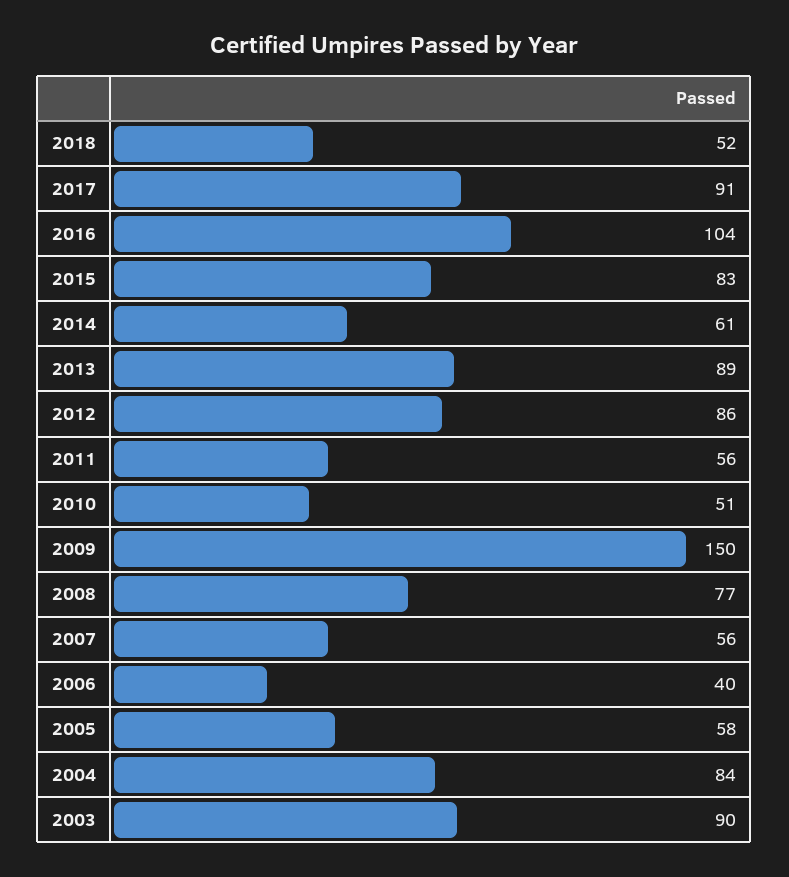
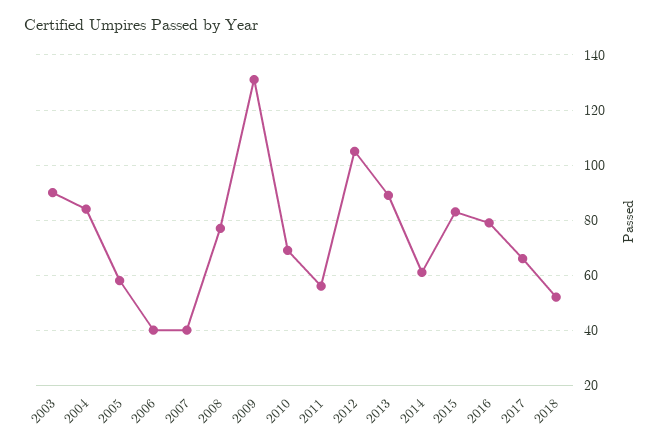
  {
    "2018": 52,
-   "2017": 91,
+   "2017": 65,
-   "2016": 104,
+   "2016": 80,
    "2015": 83,
    "2014": 61,
    "2013": 89,
-   "2012": 86,
+   "2012": 105,
    "2011": 56,
-   "2010": 51,
+   "2010": 70,
-   "2009": 150,
+   "2009": 130,
    "2008": 77,
-   "2007": 56,
+   "2007": 40,
    "2006": 40,
    "2005": 58,
    "2004": 84,
    "2003": 90
  }

